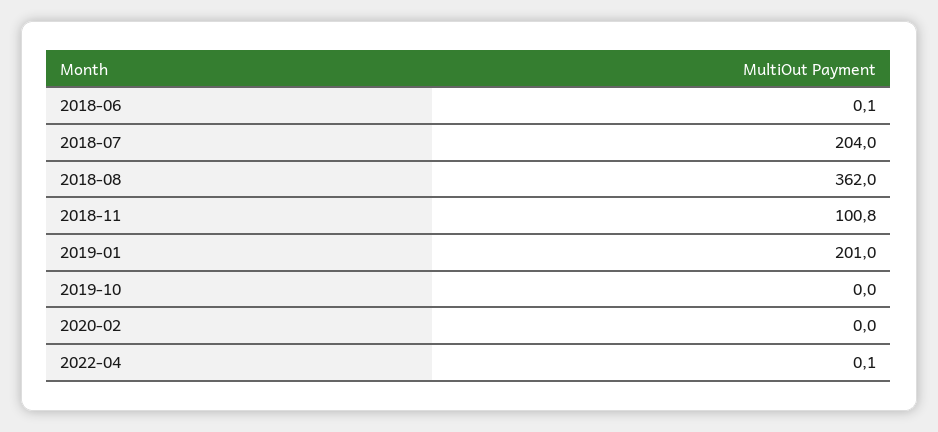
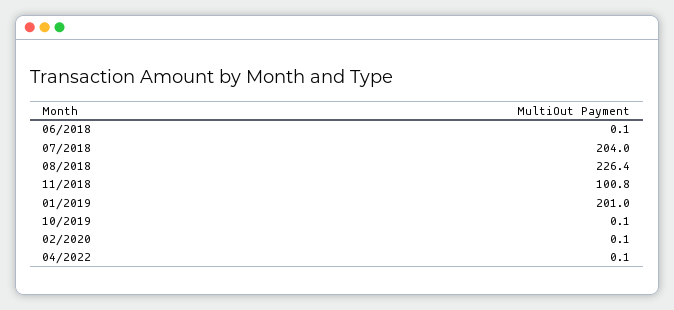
  {
    "2018-06": 0.1,
    "2018-07": 204,
-   "2018-08": 362,
+   "2018-08": 226.4,
    "2018-11": 100.8,
    "2019-01": 201,
-   "2019-10": 0,
+   "2019-10": 0.1,
-   "2020-02": 0,
+   "2020-02": 0.1,
    "2022-04": 0.1
  }

